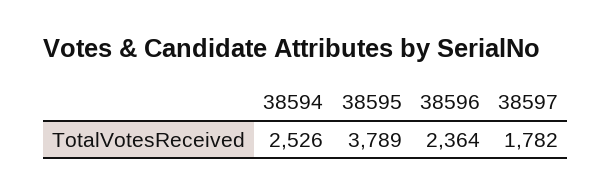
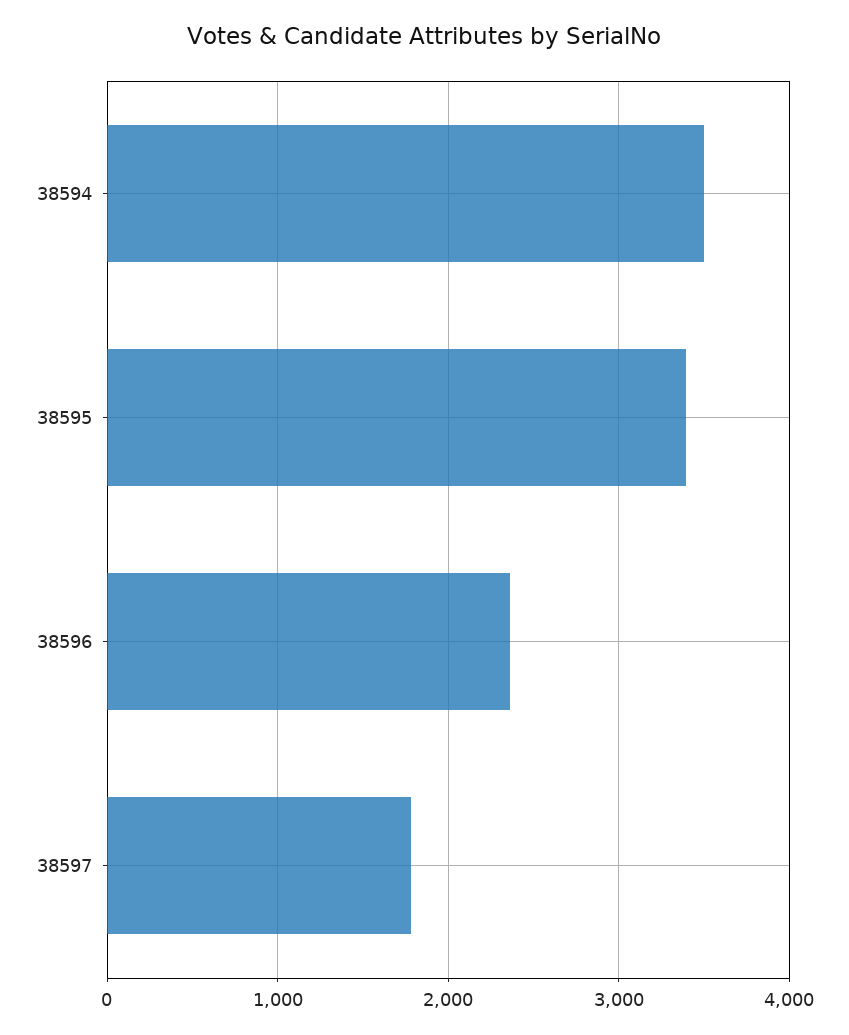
  {
-   "38594": 2526,
+   "38594": 3500,
-   "38595": 3789,
+   "38595": 3400,
    "38596": 2364,
    "38597": 1782
  }

